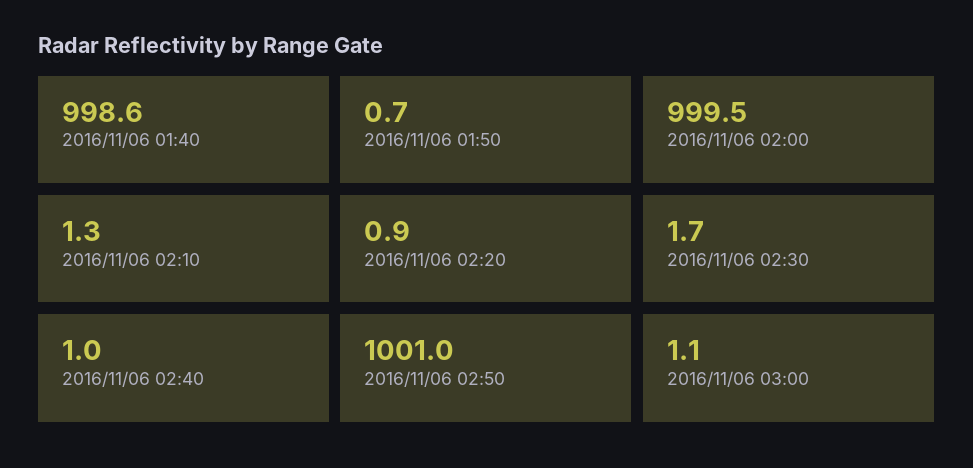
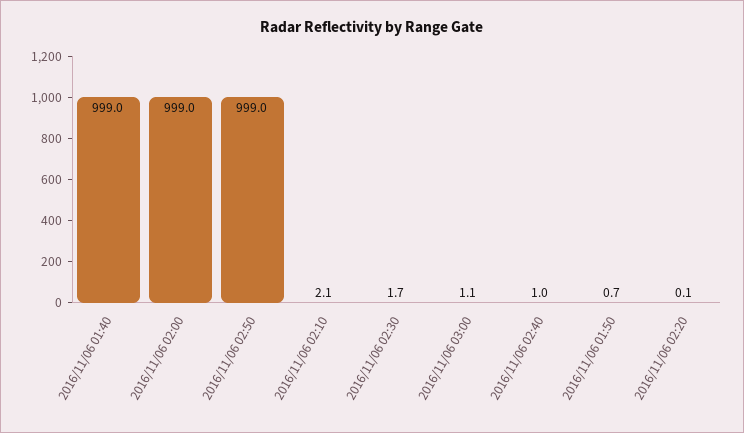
  {
-   "2016/11/06 01:40": 998.6,
+   "2016/11/06 01:40": 999,
    "2016/11/06 01:50": 0.7,
-   "2016/11/06 02:00": 999.5,
+   "2016/11/06 02:00": 999,
-   "2016/11/06 02:10": 1.3,
+   "2016/11/06 02:10": 2.1,
-   "2016/11/06 02:20": 0.9,
+   "2016/11/06 02:20": 0.1,
    "2016/11/06 02:30": 1.7,
    "2016/11/06 02:40": 1,
-   "2016/11/06 02:50": 1001,
+   "2016/11/06 02:50": 999,
    "2016/11/06 03:00": 1.1
  }

